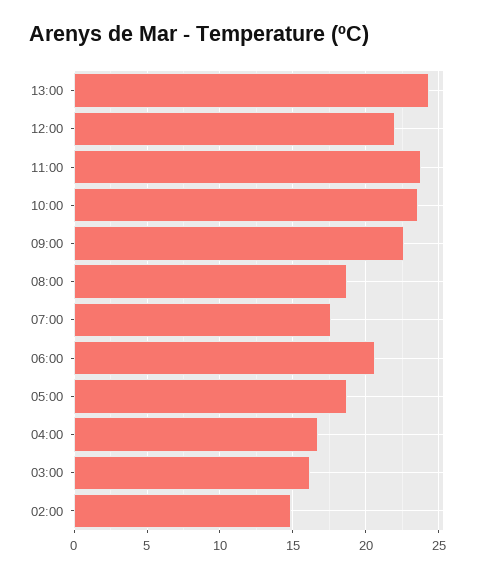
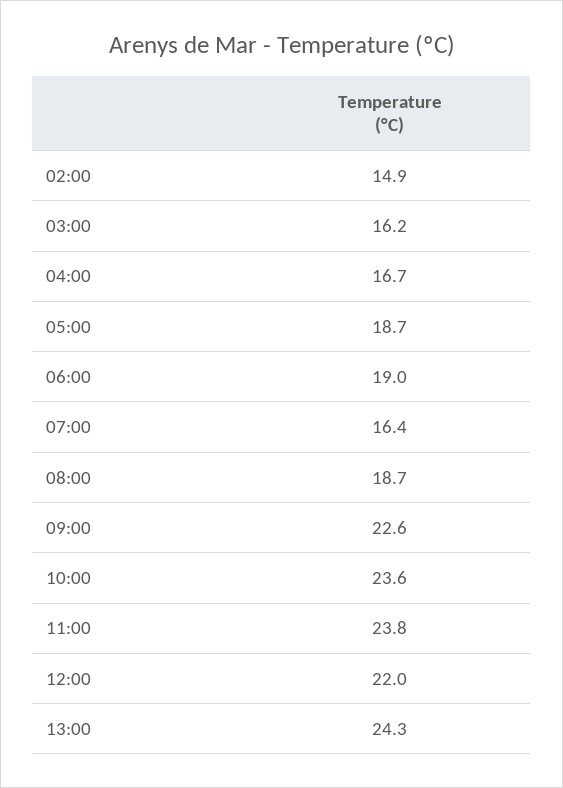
  {
    "13:00": 24.3,
    "12:00": 22,
    "11:00": 23.8,
    "10:00": 23.6,
    "09:00": 22.6,
    "08:00": 18.7,
-   "07:00": 17.5,
+   "07:00": 16.4,
-   "06:00": 20.5,
+   "06:00": 19,
    "05:00": 18.7,
    "04:00": 16.7,
    "03:00": 16.2,
    "02:00": 14.9
  }

